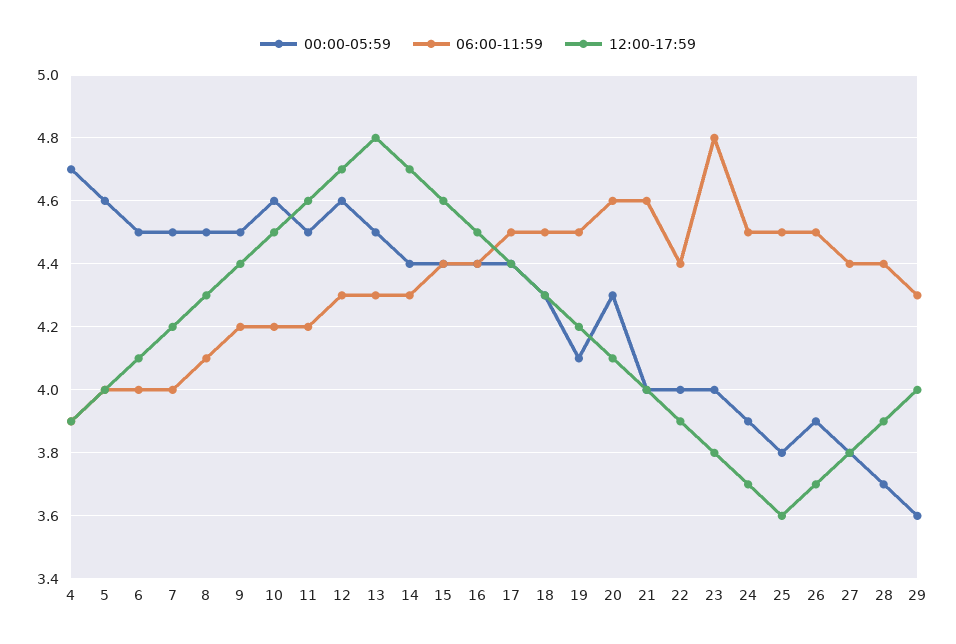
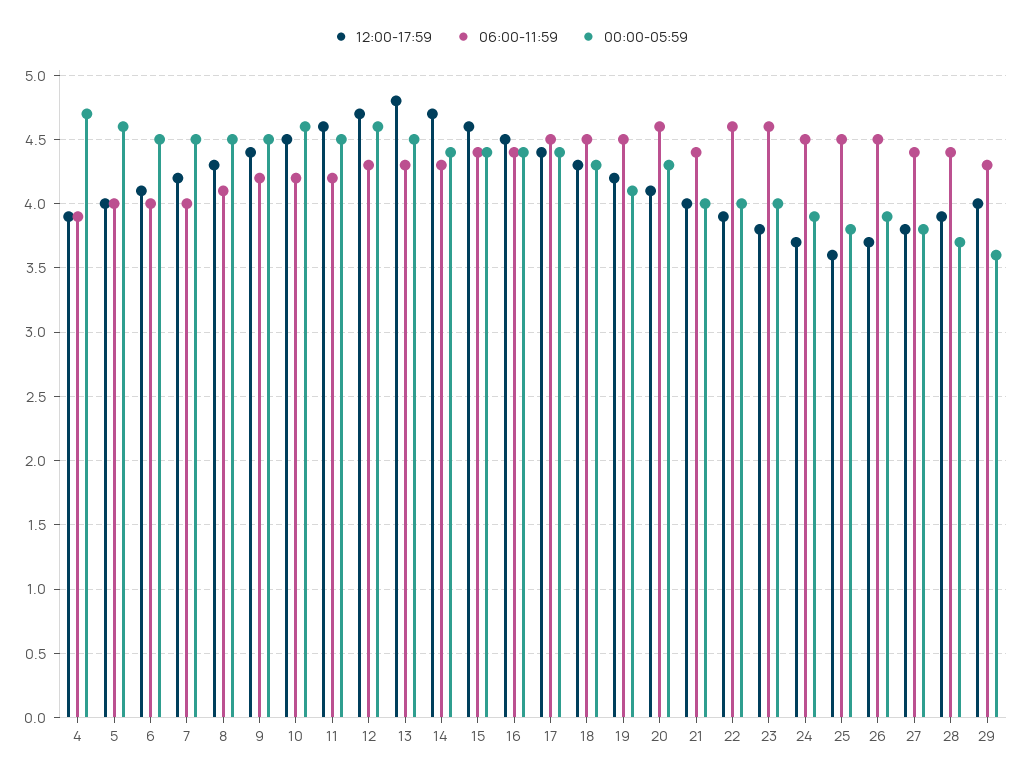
  {
    "00:00-05:59": {
      "4": 4.7,
      "5": 4.6,
      "6": 4.5,
      "7": 4.5,
      "8": 4.5,
      "9": 4.5,
      "10": 4.6,
      "11": 4.5,
      "12": 4.6,
      "13": 4.5,
      "14": 4.4,
      "15": 4.4,
      "16": 4.4,
      "17": 4.4,
      "18": 4.3,
      "19": 4.1,
      "20": 4.3,
      "21": 4,
      "22": 4,
      "23": 4,
      "24": 3.9,
      "25": 3.8,
      "26": 3.9,
      "27": 3.8,
      "28": 3.7,
      "29": 3.6
    },
    "06:00-11:59": {
      "4": 3.9,
      "5": 4,
      "6": 4,
      "7": 4,
      "8": 4.1,
      "9": 4.2,
      "10": 4.2,
      "11": 4.2,
      "12": 4.3,
      "13": 4.3,
      "14": 4.3,
      "15": 4.4,
      "16": 4.4,
      "17": 4.5,
      "18": 4.5,
      "19": 4.5,
      "20": 4.6,
-     "21": 4.6,
+     "21": 4.4,
-     "22": 4.4,
+     "22": 4.6,
-     "23": 4.8,
+     "23": 4.6,
      "24": 4.5,
      "25": 4.5,
      "26": 4.5,
      "27": 4.4,
      "28": 4.4,
      "29": 4.3
    },
    "12:00-17:59": {
      "4": 3.9,
      "5": 4,
      "6": 4.1,
      "7": 4.2,
      "8": 4.3,
      "9": 4.4,
      "10": 4.5,
      "11": 4.6,
      "12": 4.7,
      "13": 4.8,
      "14": 4.7,
      "15": 4.6,
      "16": 4.5,
      "17": 4.4,
      "18": 4.3,
      "19": 4.2,
      "20": 4.1,
      "21": 4,
      "22": 3.9,
      "23": 3.8,
      "24": 3.7,
      "25": 3.6,
      "26": 3.7,
      "27": 3.8,
      "28": 3.9,
      "29": 4
    }
  }

